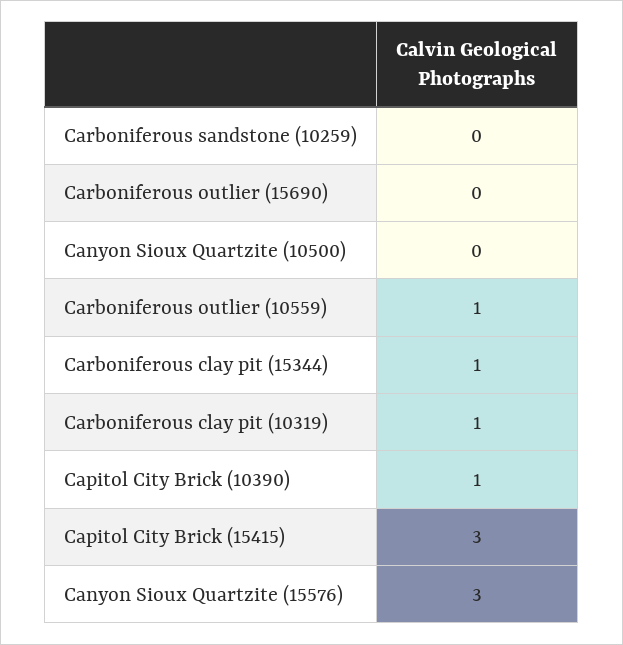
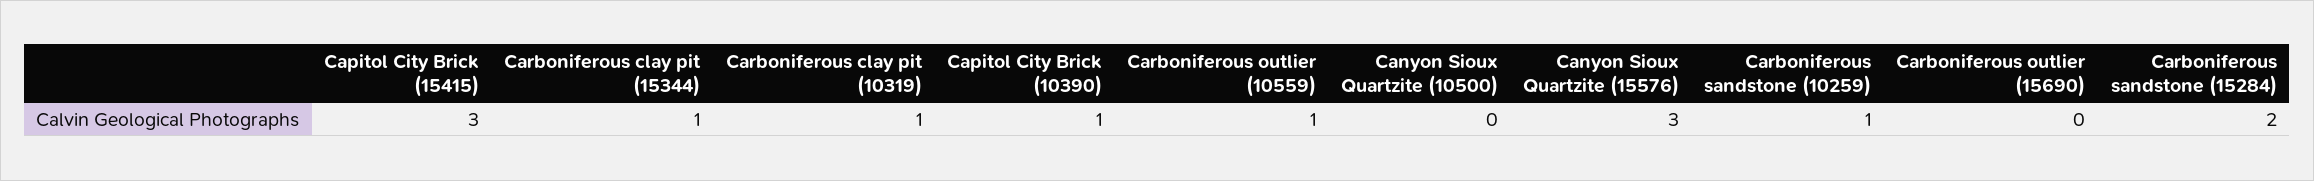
  {
-   "Carboniferous sandstone (10259)": 0,
+   "Carboniferous sandstone (10259)": 1,
    "Carboniferous outlier (15690)": 0,
    "Canyon Sioux Quartzite (10500)": 0,
    "Carboniferous outlier (10559)": 1,
    "Carboniferous clay pit (15344)": 1,
    "Carboniferous clay pit (10319)": 1,
    "Capitol City Brick (10390)": 1,
    "Capitol City Brick (15415)": 3,
-   "Canyon Sioux Quartzite (15576)": 3
+   "Canyon Sioux Quartzite (15576)": 3,
+   "Carboniferous sandstone (15284)": 2
  }

